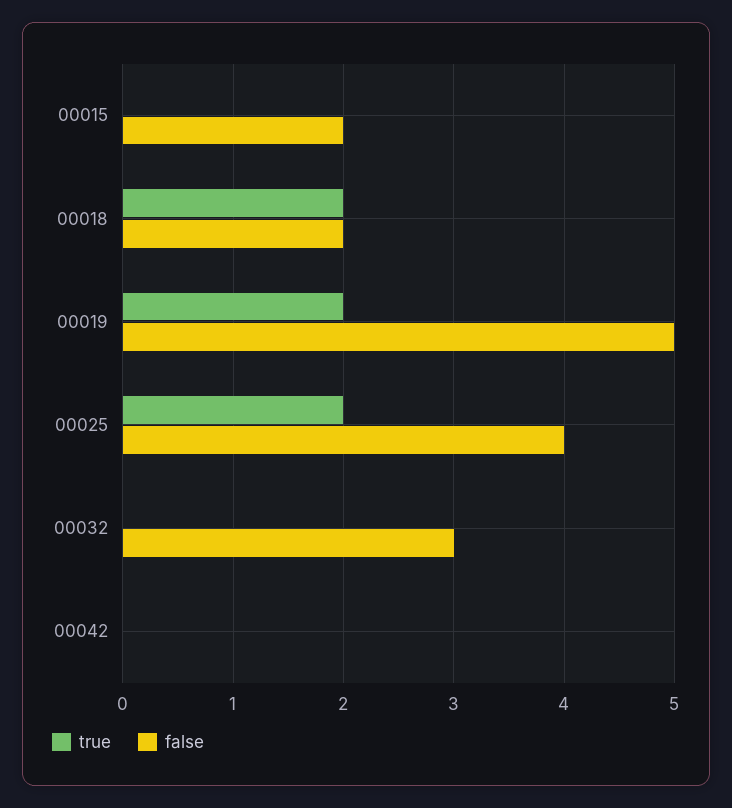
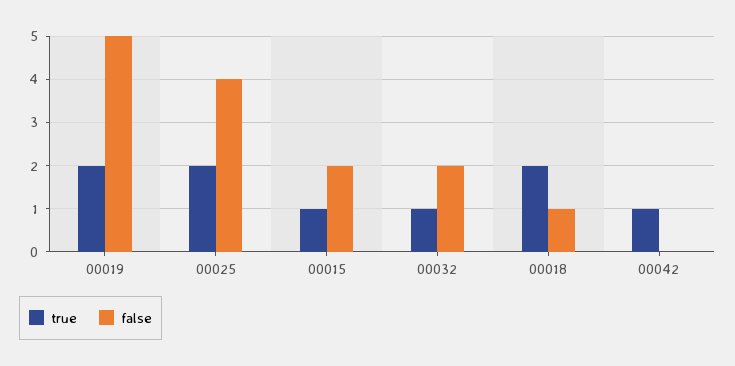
  {
    "true": {
-     "00015": 0,
+     "00015": 1,
      "00018": 2,
      "00019": 2,
      "00025": 2,
-     "00032": 0,
+     "00032": 1,
-     "00042": 0
+     "00042": 1
    },
    "false": {
      "00015": 2,
-     "00018": 2,
+     "00018": 1,
      "00019": 5,
      "00025": 4,
-     "00032": 3,
+     "00032": 2,
      "00042": 0
    }
  }

